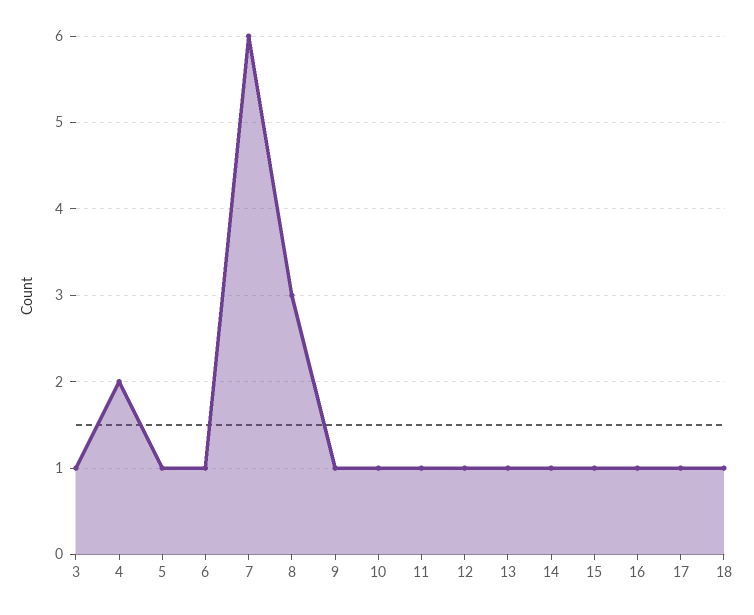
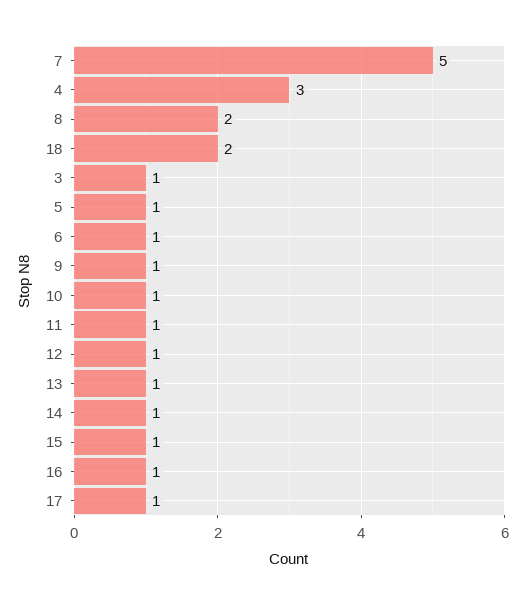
  {
    "3": 1,
-   "4": 2,
+   "4": 3,
    "5": 1,
    "6": 1,
-   "7": 6,
+   "7": 5,
-   "8": 3,
+   "8": 2,
    "9": 1,
    "10": 1,
    "11": 1,
    "12": 1,
    "13": 1,
    "14": 1,
    "15": 1,
    "16": 1,
    "17": 1,
-   "18": 1
+   "18": 2
  }

